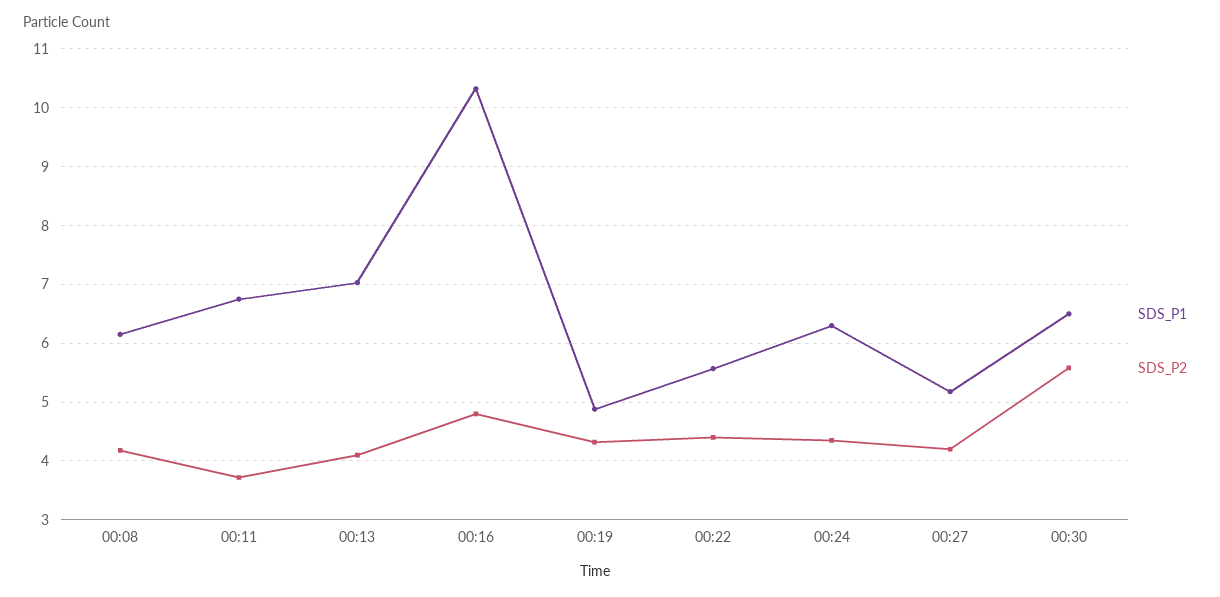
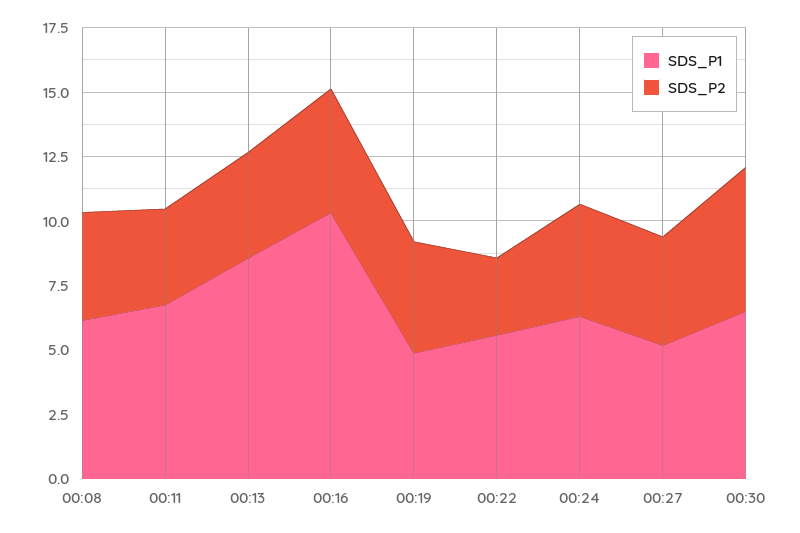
  {
    "SDS_P1": {
      "00:08": 6.2,
      "00:11": 6.8,
-     "00:13": 7,
+     "00:13": 8.5,
      "00:16": 10.4,
      "00:19": 4.8,
      "00:22": 5.6,
      "00:24": 6.4,
      "00:27": 5.2,
      "00:30": 6.6
    },
    "SDS_P2": {
      "00:08": 4.2,
      "00:11": 3.8,
      "00:13": 4.2,
      "00:16": 4.8,
      "00:19": 4.4,
-     "00:22": 4.4,
+     "00:22": 3,
      "00:24": 4.4,
      "00:27": 4.2,
      "00:30": 5.6
    }
  }

